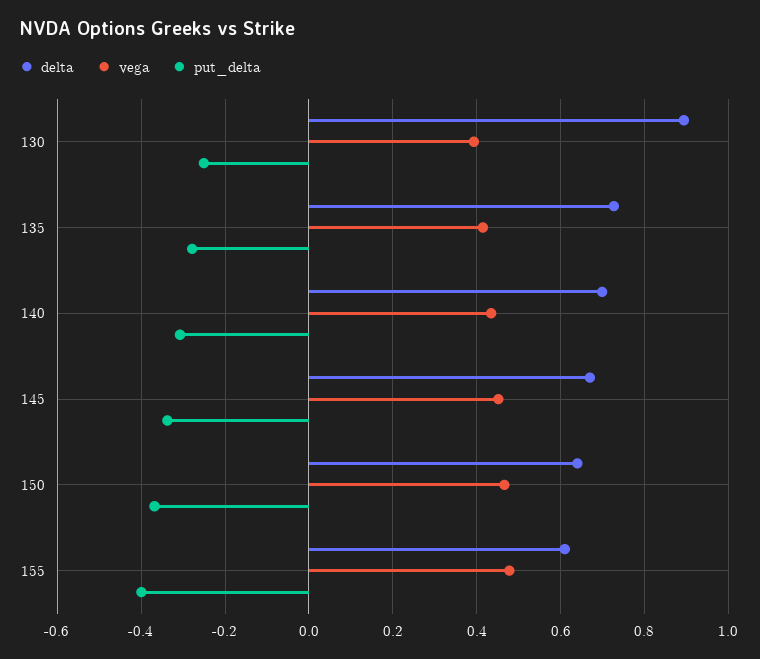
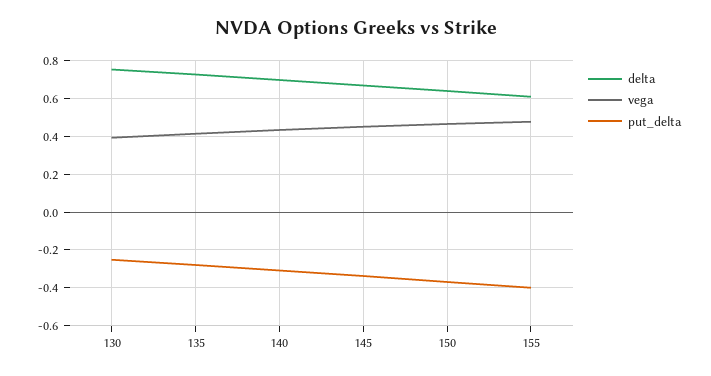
  {
    "delta": {
-     "130": 0.9,
+     "130": 0.75,
      "135": 0.72,
      "140": 0.7,
      "145": 0.66,
      "150": 0.64,
      "155": 0.62
    },
    "vega": {
      "130": 0.4,
      "135": 0.42,
      "140": 0.44,
      "145": 0.46,
      "150": 0.46,
      "155": 0.48
    },
    "put_delta": {
      "130": -0.26,
      "135": -0.28,
      "140": -0.3,
      "145": -0.34,
      "150": -0.36,
      "155": -0.4
    }
  }

